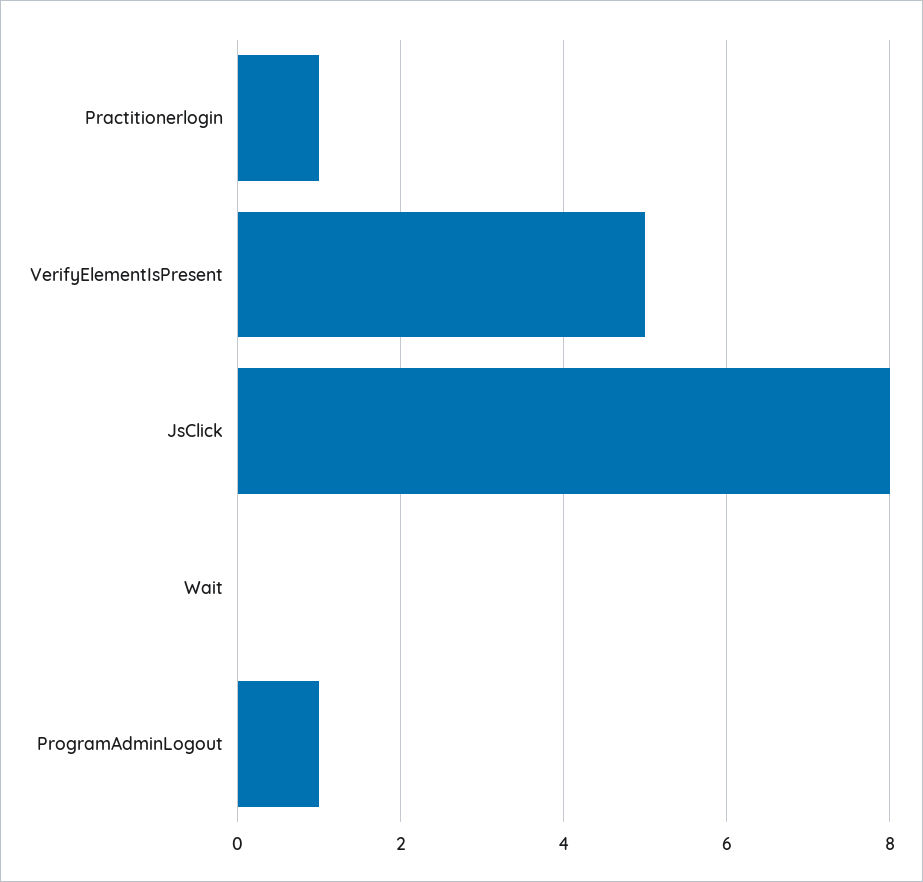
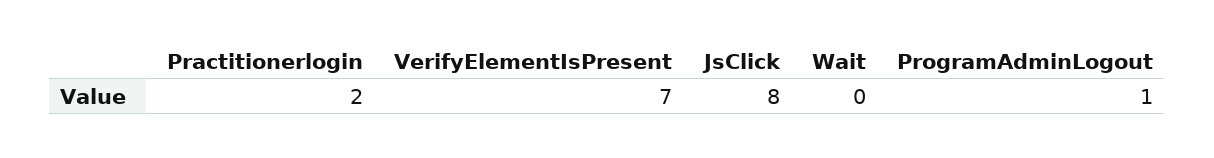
  {
-   "Practitionerlogin": 1,
+   "Practitionerlogin": 2,
-   "VerifyElementIsPresent": 5,
+   "VerifyElementIsPresent": 7,
    "JsClick": 8,
    "Wait": 0,
    "ProgramAdminLogout": 1
  }

